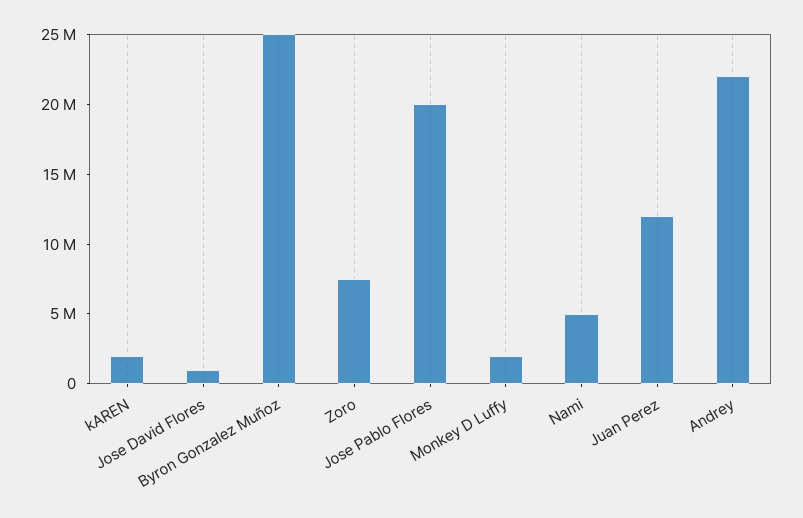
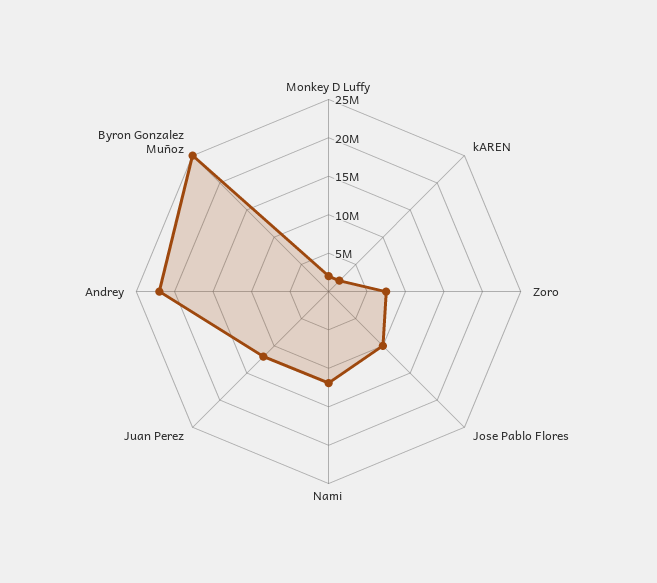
  {
    "kAREN": 2000000,
-   "Jose David Flores": 1000000,
    "Byron Gonzalez Muñoz": 25000000,
    "Zoro": 8000000,
-   "Jose Pablo Flores": 20000000,
+   "Jose Pablo Flores": 10000000,
    "Monkey D Luffy": 2000000,
-   "Nami": 5000000,
+   "Nami": 12500000,
    "Juan Perez": 12000000,
    "Andrey": 22000000
  }

